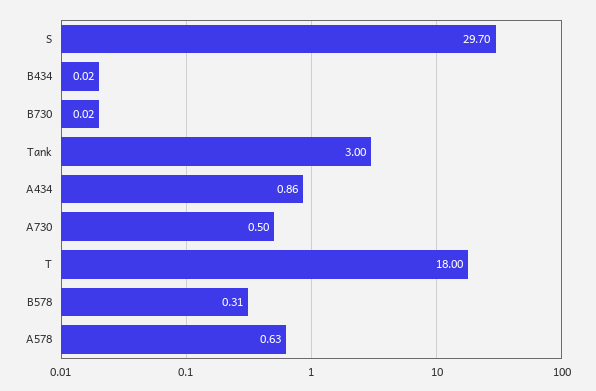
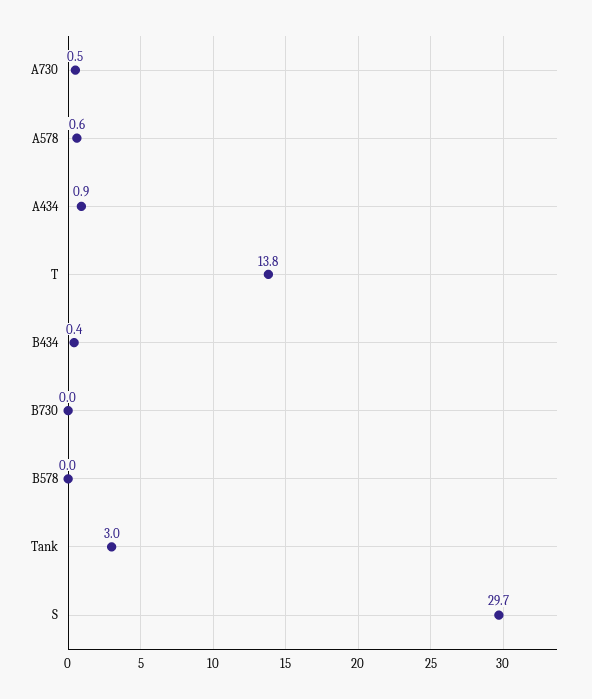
  {
    "S": 29.7,
-   "B434": 0.02,
+   "B434": 0.4,
    "B730": 0.02,
    "Tank": 3,
    "A434": 0.86,
    "A730": 0.5,
-   "T": 18,
+   "T": 13.8,
-   "B578": 0.31,
+   "B578": 0,
    "A578": 0.63
  }

